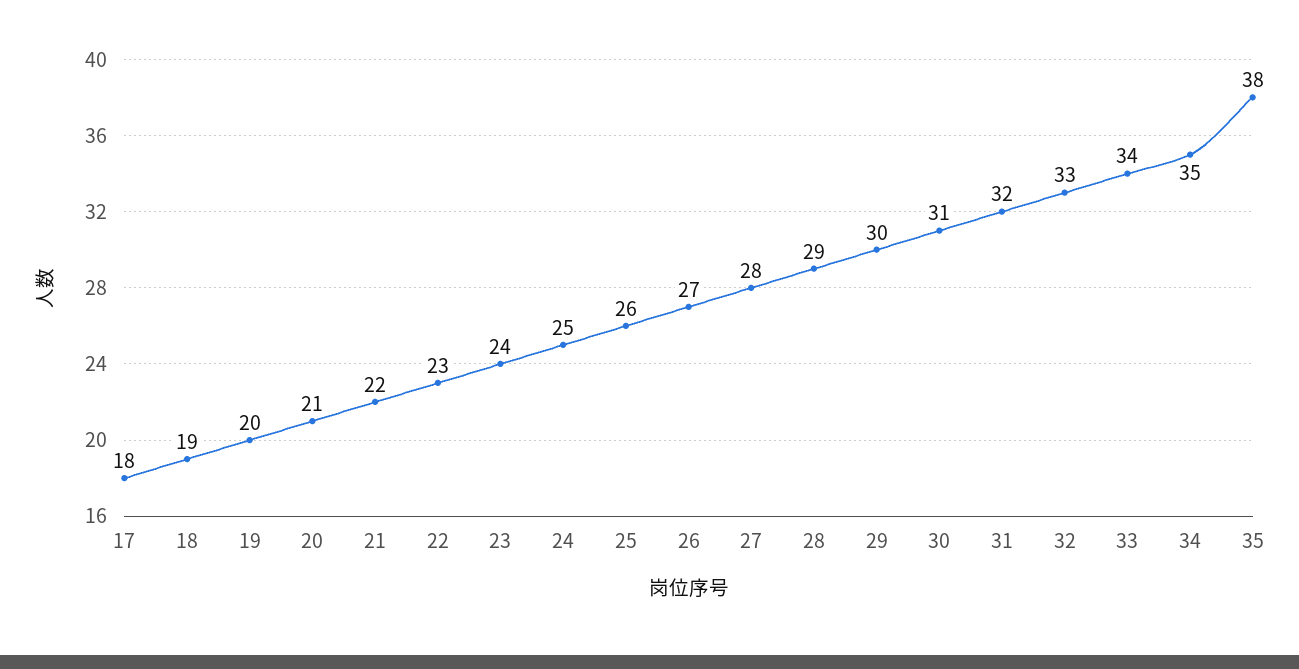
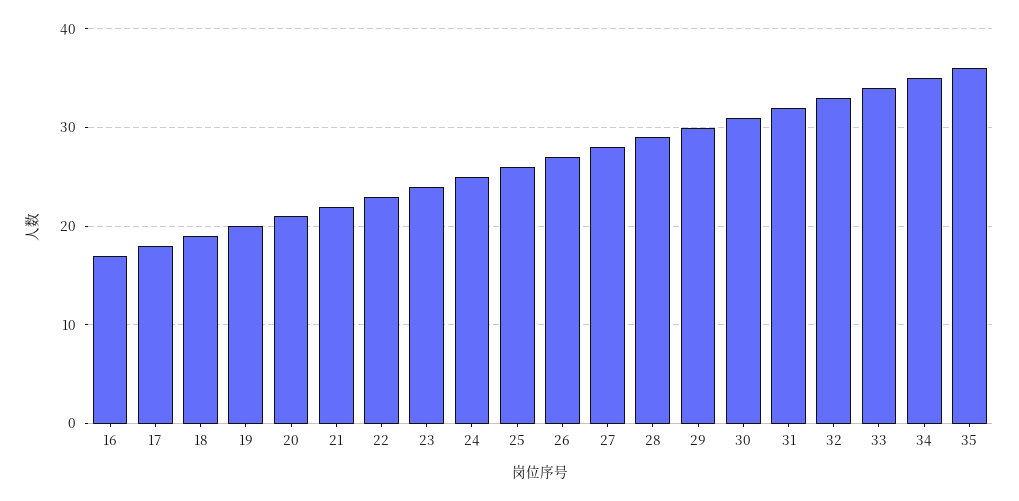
  {
    "17": 18,
    "18": 19,
    "19": 20,
    "20": 21,
    "21": 22,
    "22": 23,
    "23": 24,
    "24": 25,
    "25": 26,
    "26": 27,
    "27": 28,
    "28": 29,
    "29": 30,
    "30": 31,
    "31": 32,
    "32": 33,
    "33": 34,
    "34": 35,
-   "35": 38
+   "35": 36,
+   "16": 17
  }

